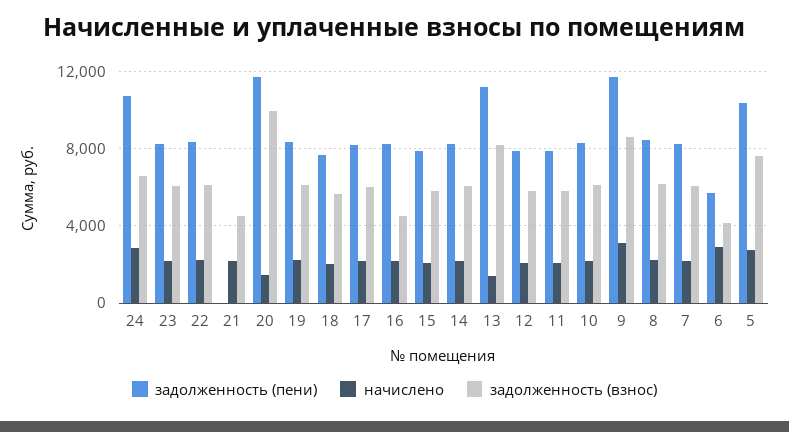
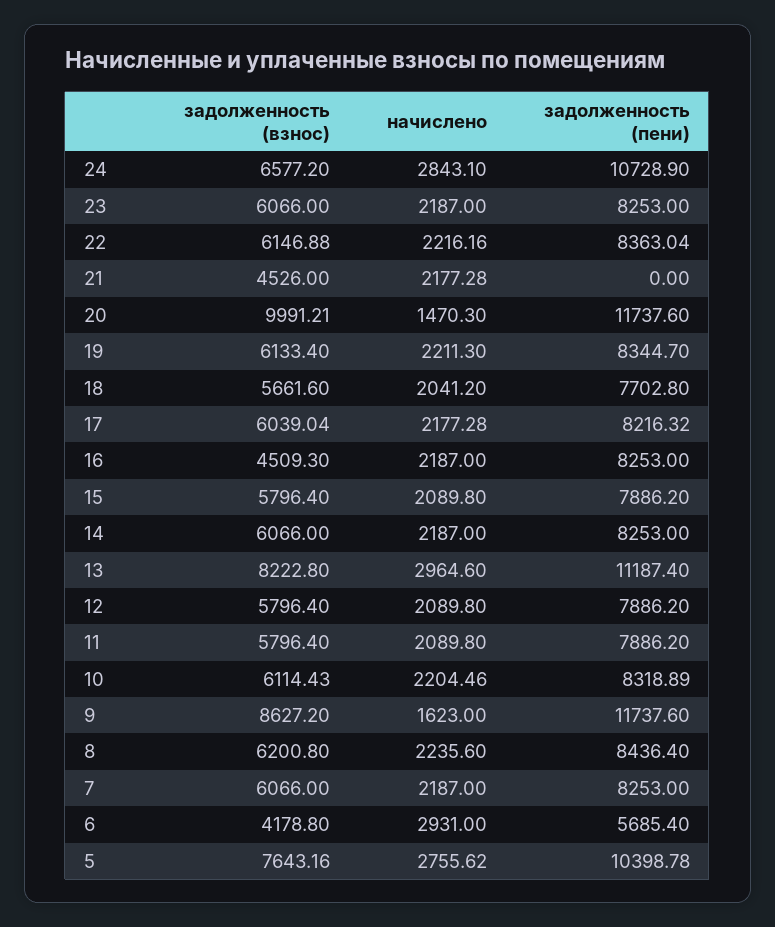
  {
    "задолженность (пени)": {
      "24": 10728.9,
      "23": 8253,
      "22": 8363.04,
      "21": 0,
      "20": 11737.6,
      "19": 8344.7,
      "18": 7702.8,
      "17": 8216.32,
      "16": 8253,
      "15": 7886.2,
      "14": 8253,
      "13": 11187.4,
      "12": 7886.2,
      "11": 7886.2,
      "10": 8318.89,
      "9": 11737.6,
      "8": 8436.4,
      "7": 8253,
      "6": 5685.4,
      "5": 10398.78
    },
    "начислено": {
      "24": 2843.1,
      "23": 2187,
      "22": 2216.16,
      "21": 2177.28,
      "20": 1470.3,
      "19": 2211.3,
      "18": 2041.2,
      "17": 2177.28,
      "16": 2187,
      "15": 2089.8,
      "14": 2187,
-     "13": 1500,
+     "13": 2964.6,
      "12": 2089.8,
      "11": 2089.8,
      "10": 2204.46,
-     "9": 3000,
+     "9": 1623,
      "8": 2235.6,
      "7": 2187,
      "6": 2931,
      "5": 2755.62
    },
    "задолженность (взнос)": {
      "24": 6577.2,
      "23": 6066,
      "22": 6146.88,
      "21": 4526,
      "20": 9991.21,
      "19": 6133.4,
      "18": 5661.6,
      "17": 6039.04,
      "16": 4509.3,
      "15": 5796.4,
      "14": 6066,
      "13": 8222.8,
      "12": 5796.4,
      "11": 5796.4,
      "10": 6114.43,
      "9": 8627.2,
      "8": 6200.8,
      "7": 6066,
      "6": 4178.8,
      "5": 7643.16
    }
  }

